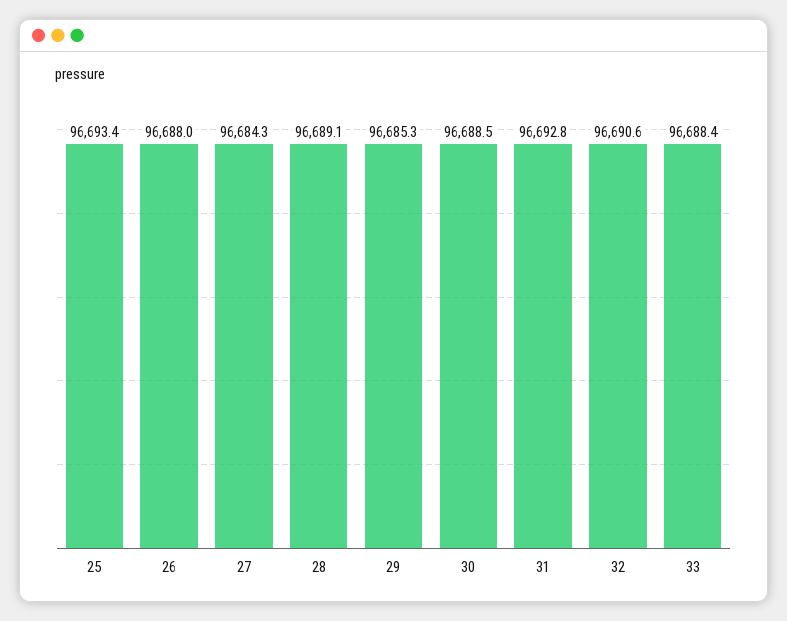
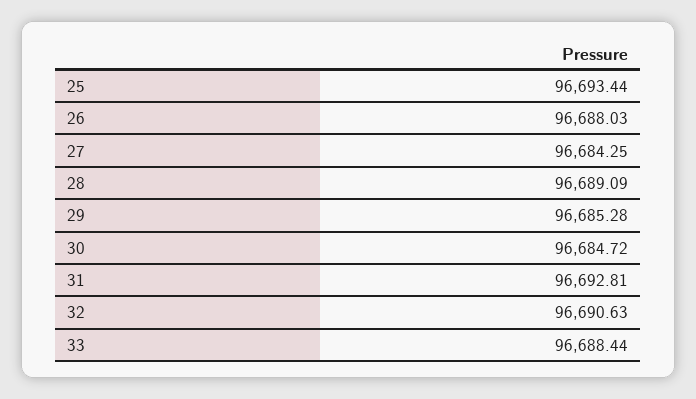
  {
    "25": 96693.44,
    "26": 96688.03,
    "27": 96684.25,
    "28": 96689.09,
    "29": 96685.28,
-   "30": 96688.5,
+   "30": 96684.72,
    "31": 96692.81,
    "32": 96690.63,
    "33": 96688.44
  }

